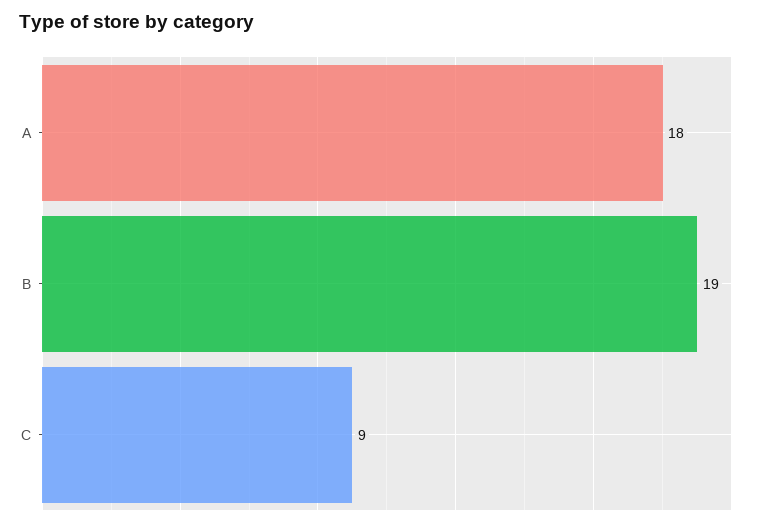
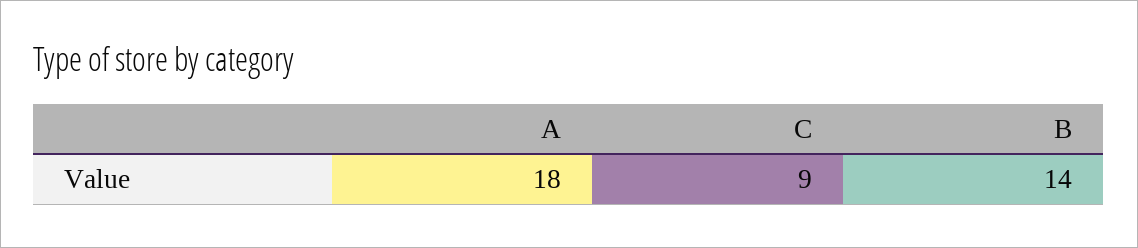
  {
    "A": 18,
-   "B": 19,
+   "B": 14,
    "C": 9
  }

